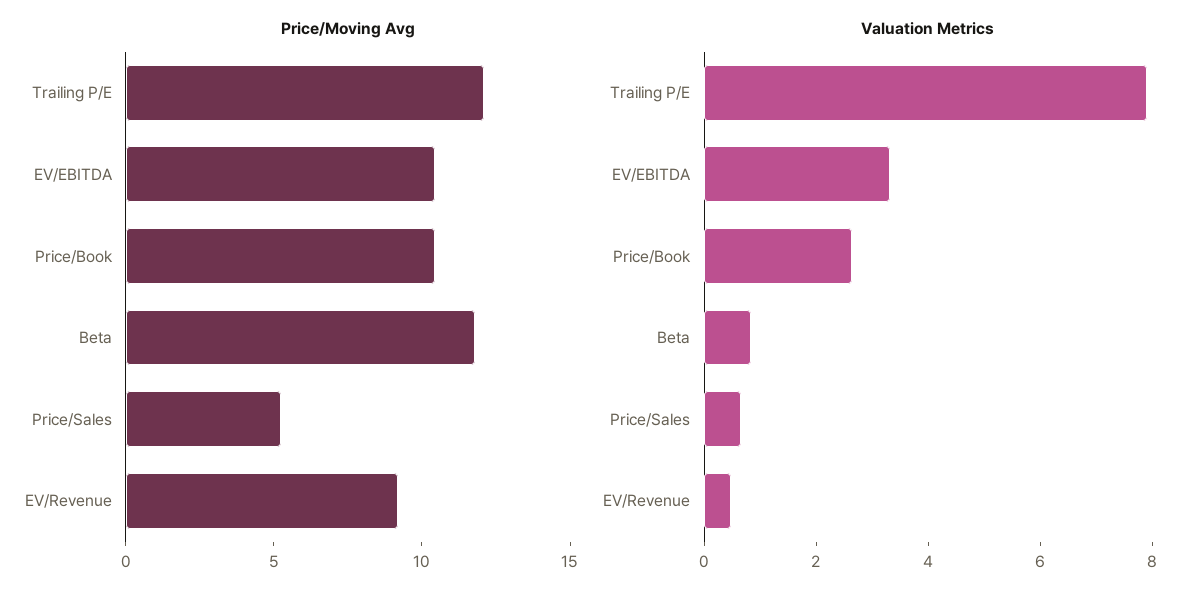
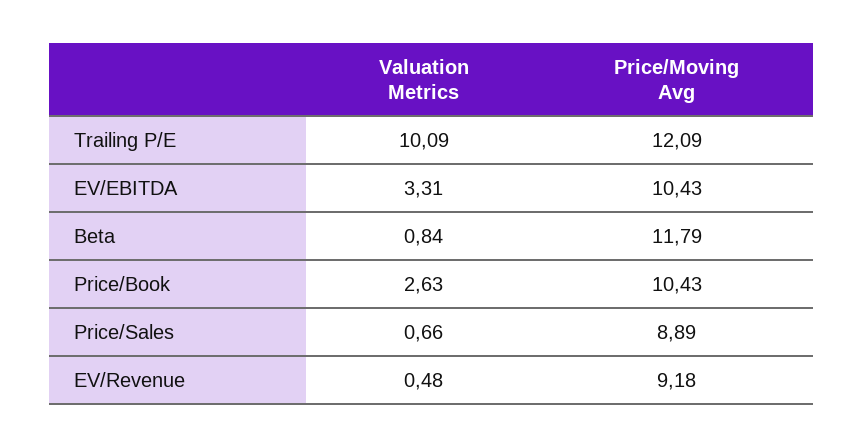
  {
    "Price/Moving Avg": {
      "Trailing P/E": 12.09,
      "EV/EBITDA": 10.43,
      "Price/Book": 10.43,
      "Beta": 11.79,
-     "Price/Sales": 5,
+     "Price/Sales": 8.89,
      "EV/Revenue": 9.18
    },
    "Valuation Metrics": {
-     "Trailing P/E": 8,
+     "Trailing P/E": 10.09,
      "EV/EBITDA": 3.31,
      "Price/Book": 2.63,
      "Beta": 0.84,
      "Price/Sales": 0.66,
      "EV/Revenue": 0.48
    }
  }

